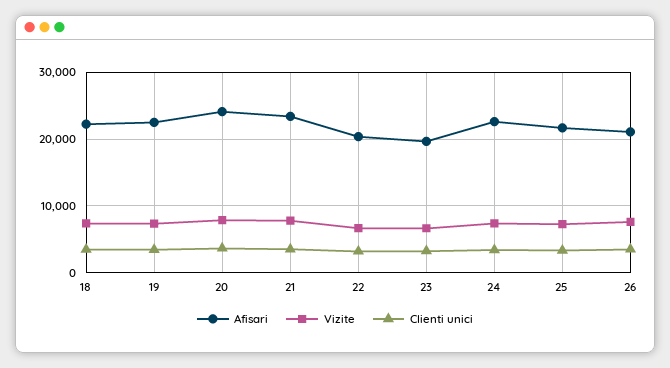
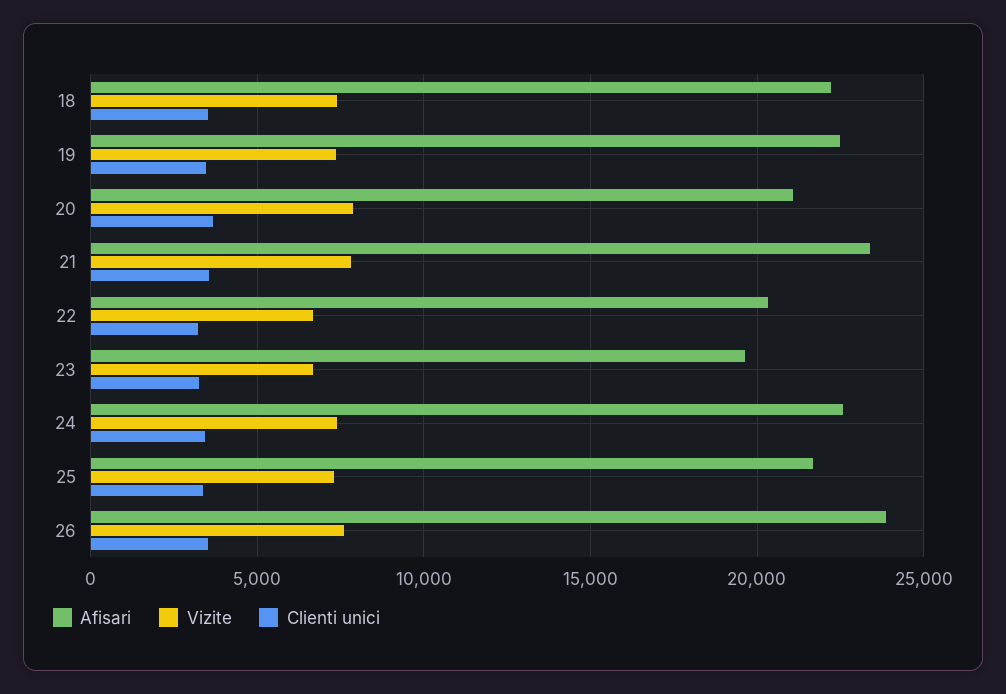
  {
    "Afisari": {
      "18": 22000,
      "19": 22500,
-     "20": 24000,
+     "20": 21000,
      "21": 23500,
      "22": 20500,
      "23": 19500,
      "24": 22500,
      "25": 21500,
-     "26": 21000
+     "26": 24000
    },
    "Vizite": {
      "18": 7500,
      "19": 7500,
      "20": 8000,
      "21": 8000,
      "22": 6500,
      "23": 6500,
      "24": 7500,
      "25": 7500,
      "26": 7500
    },
    "Clienti unici": {
      "18": 3500,
      "19": 3500,
      "20": 3500,
      "21": 3500,
      "22": 3000,
      "23": 3500,
      "24": 3500,
      "25": 3500,
      "26": 3500
    }
  }

